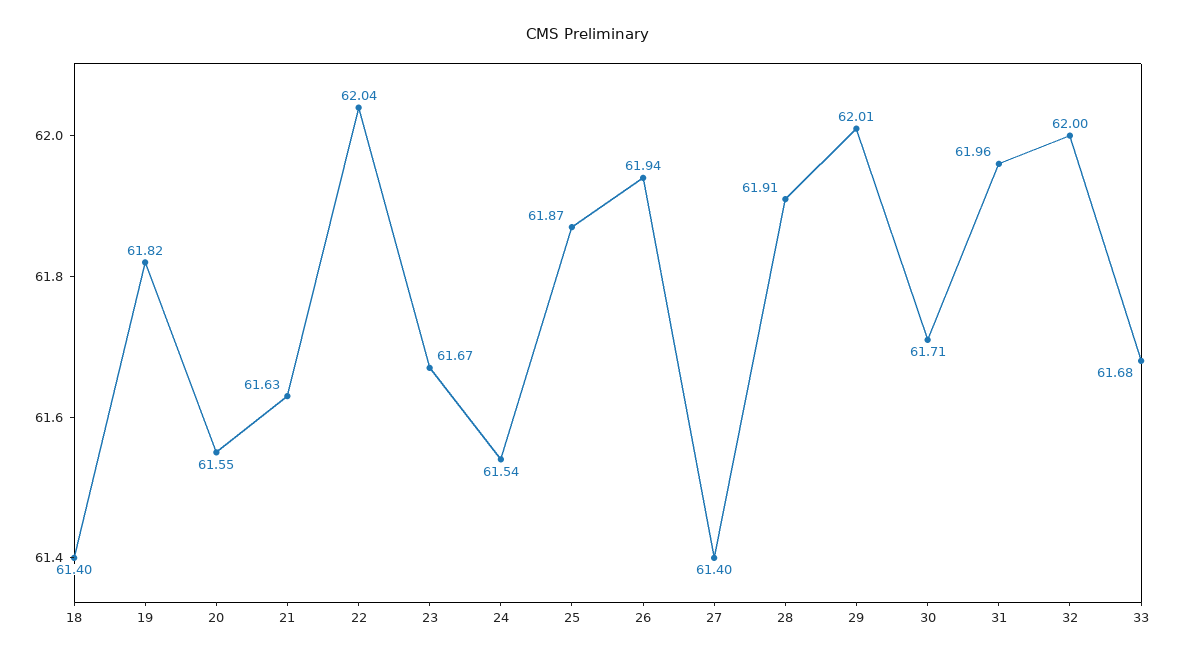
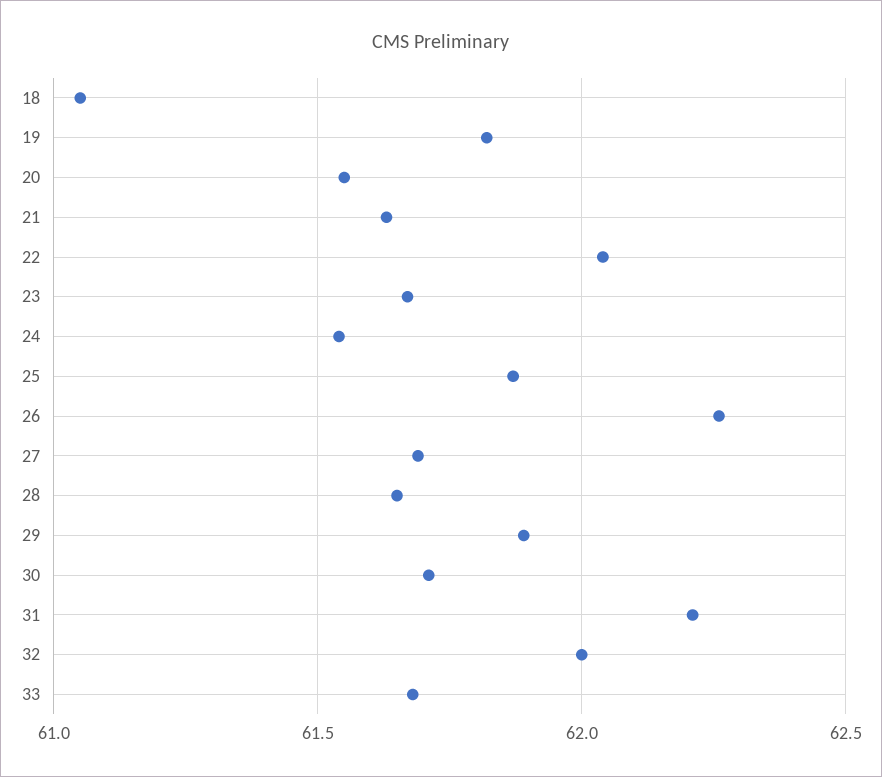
  {
-   "18": 61.4,
+   "18": 61.05,
    "19": 61.82,
    "20": 61.55,
    "21": 61.63,
    "22": 62.04,
    "23": 61.67,
    "24": 61.54,
    "25": 61.87,
-   "26": 61.94,
+   "26": 62.25,
-   "27": 61.4,
+   "27": 61.7,
-   "28": 61.91,
+   "28": 61.65,
-   "29": 62.01,
+   "29": 61.9,
    "30": 61.71,
-   "31": 61.96,
+   "31": 62.2,
    "32": 62,
    "33": 61.68
  }

